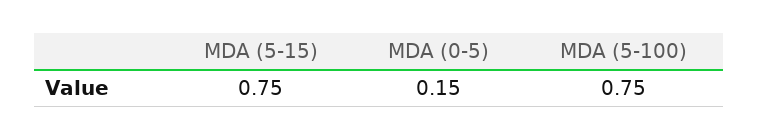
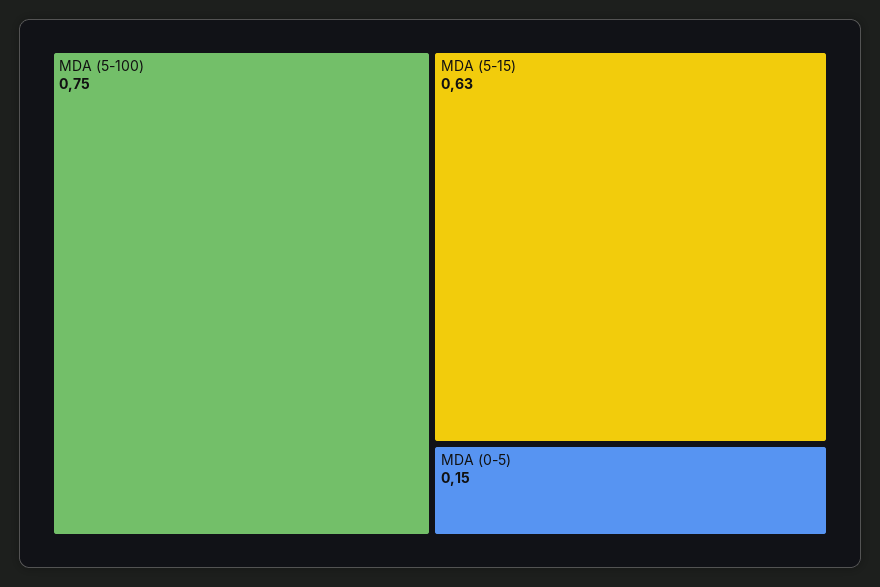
  {
-   "MDA (5-15)": 0.75,
+   "MDA (5-15)": 0.63,
    "MDA (0-5)": 0.15,
    "MDA (5-100)": 0.75
  }

